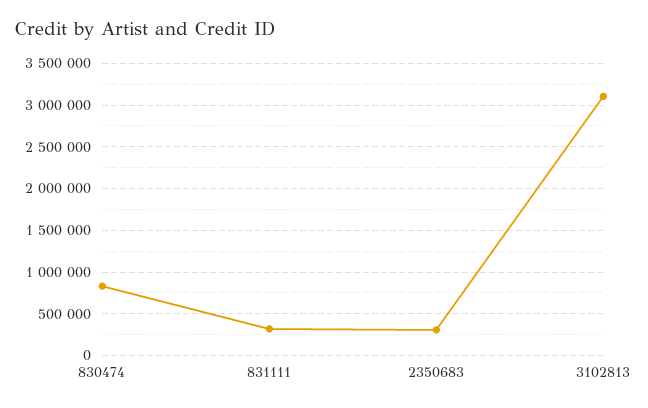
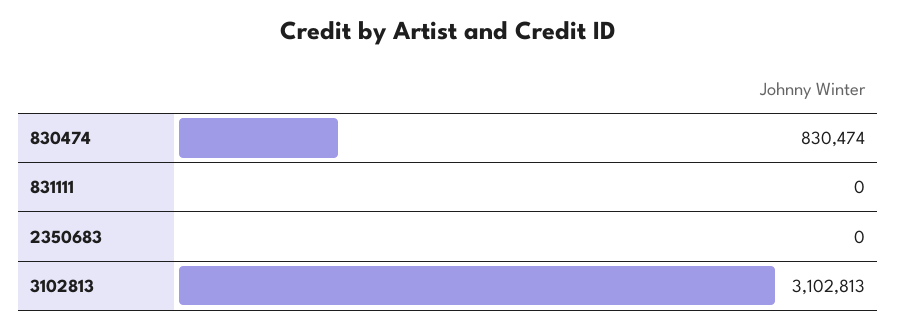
  {
    "830474": 830474,
-   "831111": 300000,
+   "831111": 0,
-   "2350683": 300000,
+   "2350683": 0,
    "3102813": 3102813
  }

